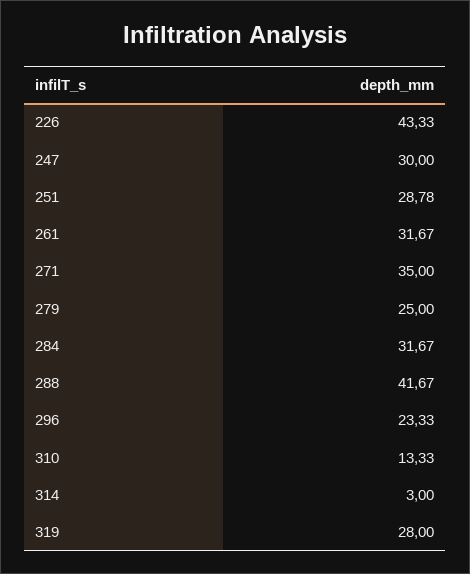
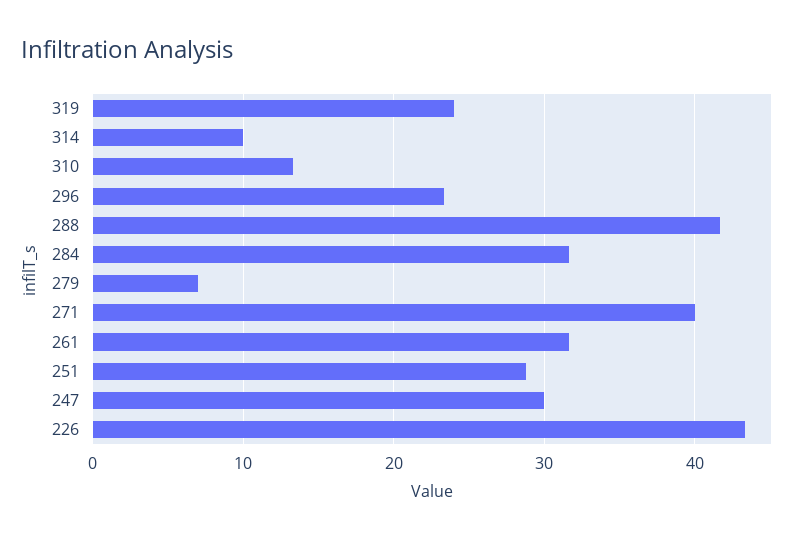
  {
    "226": 43.33,
    "247": 30,
    "251": 28.78,
    "261": 31.67,
-   "271": 35,
+   "271": 40,
-   "279": 25,
+   "279": 7,
    "284": 31.67,
    "288": 41.67,
    "296": 23.33,
    "310": 13.33,
-   "314": 3,
+   "314": 10,
-   "319": 28
+   "319": 24
  }

